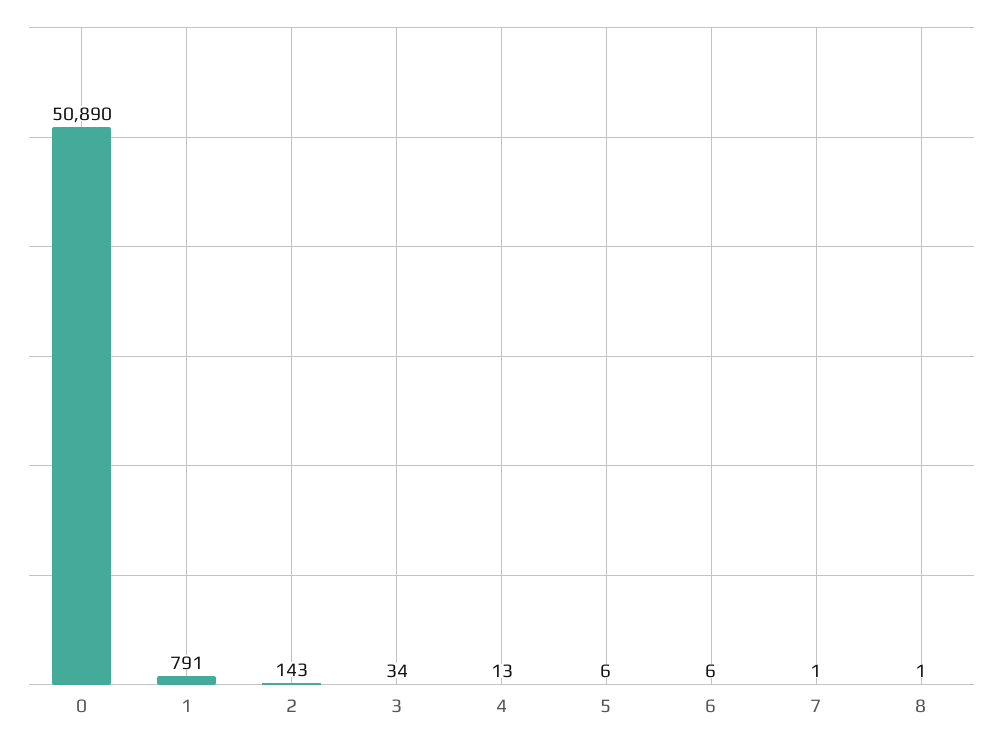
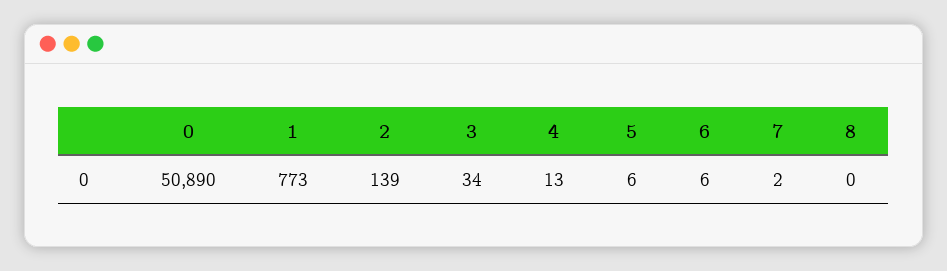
  {
    "0": 50890,
-   "1": 791,
+   "1": 773,
-   "2": 143,
+   "2": 139,
    "3": 34,
    "4": 13,
    "5": 6,
    "6": 6,
-   "7": 1,
+   "7": 2,
-   "8": 1
+   "8": 0
  }

